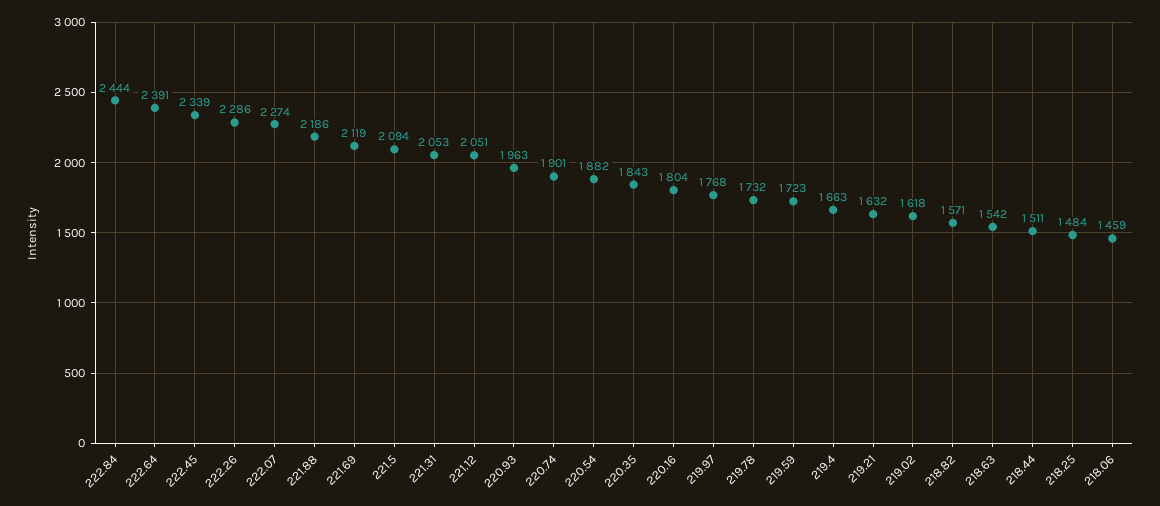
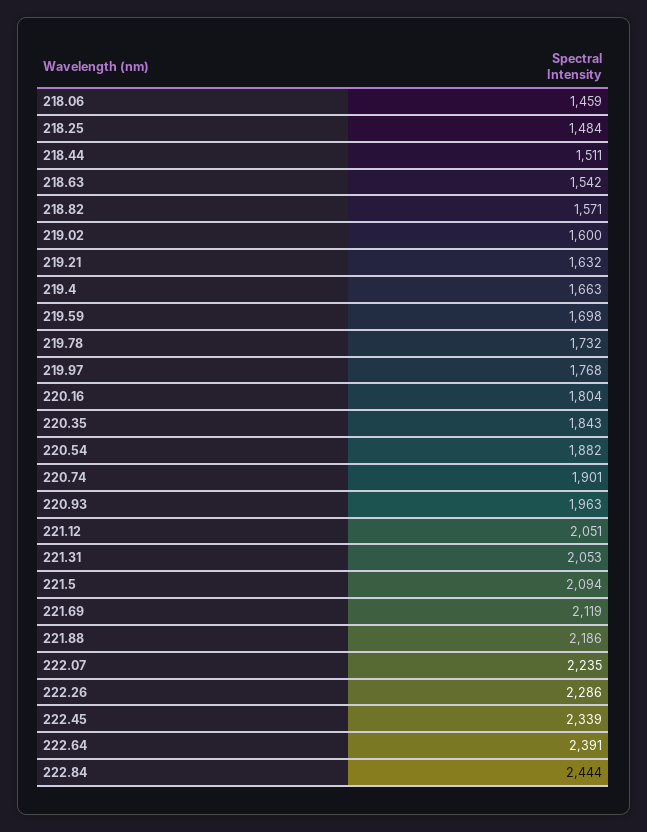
  {
    "222.84": 2444,
    "222.64": 2391,
    "222.45": 2339,
    "222.26": 2286,
-   "222.07": 2274,
+   "222.07": 2235,
    "221.88": 2186,
    "221.69": 2119,
    "221.5": 2094,
    "221.31": 2053,
    "221.12": 2051,
    "220.93": 1963,
    "220.74": 1901,
    "220.54": 1882,
    "220.35": 1843,
    "220.16": 1804,
    "219.97": 1768,
    "219.78": 1732,
-   "219.59": 1723,
+   "219.59": 1698,
    "219.4": 1663,
    "219.21": 1632,
-   "219.02": 1618,
+   "219.02": 1600,
    "218.82": 1571,
    "218.63": 1542,
    "218.44": 1511,
    "218.25": 1484,
    "218.06": 1459
  }

